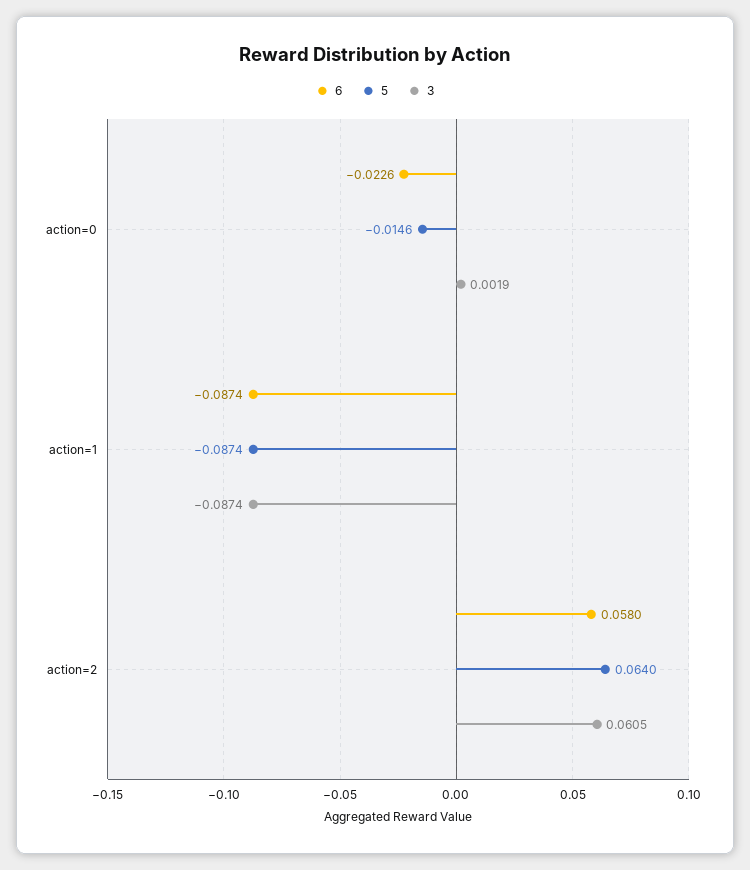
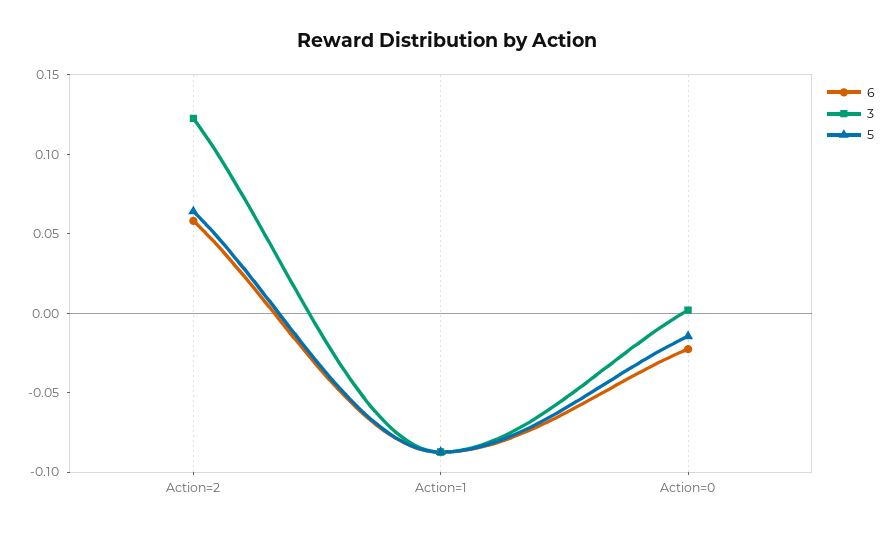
  {
    "6": {
      "action=0": -0.0226,
      "action=1": -0.0874,
      "action=2": 0.058
    },
    "5": {
      "action=0": -0.0146,
      "action=1": -0.0874,
      "action=2": 0.064
    },
    "3": {
      "action=0": 0.0019,
      "action=1": -0.0874,
-     "action=2": 0.0605
+     "action=2": 0.12
    }
  }

